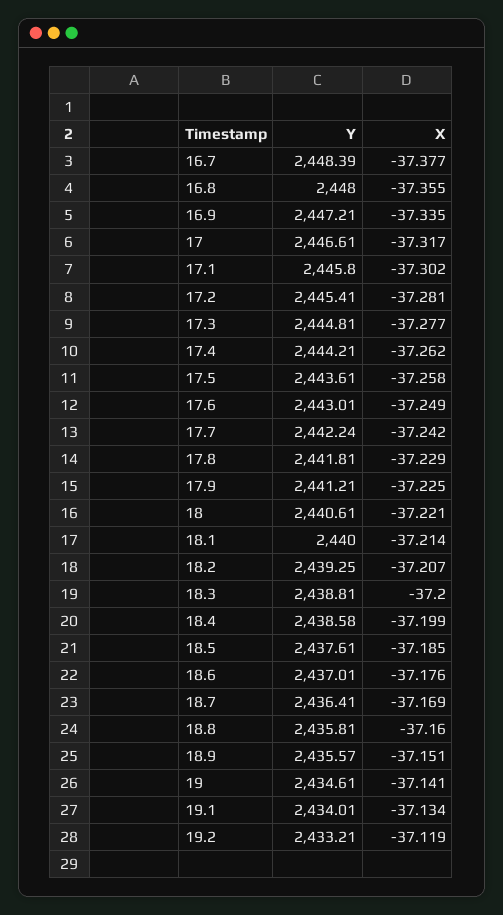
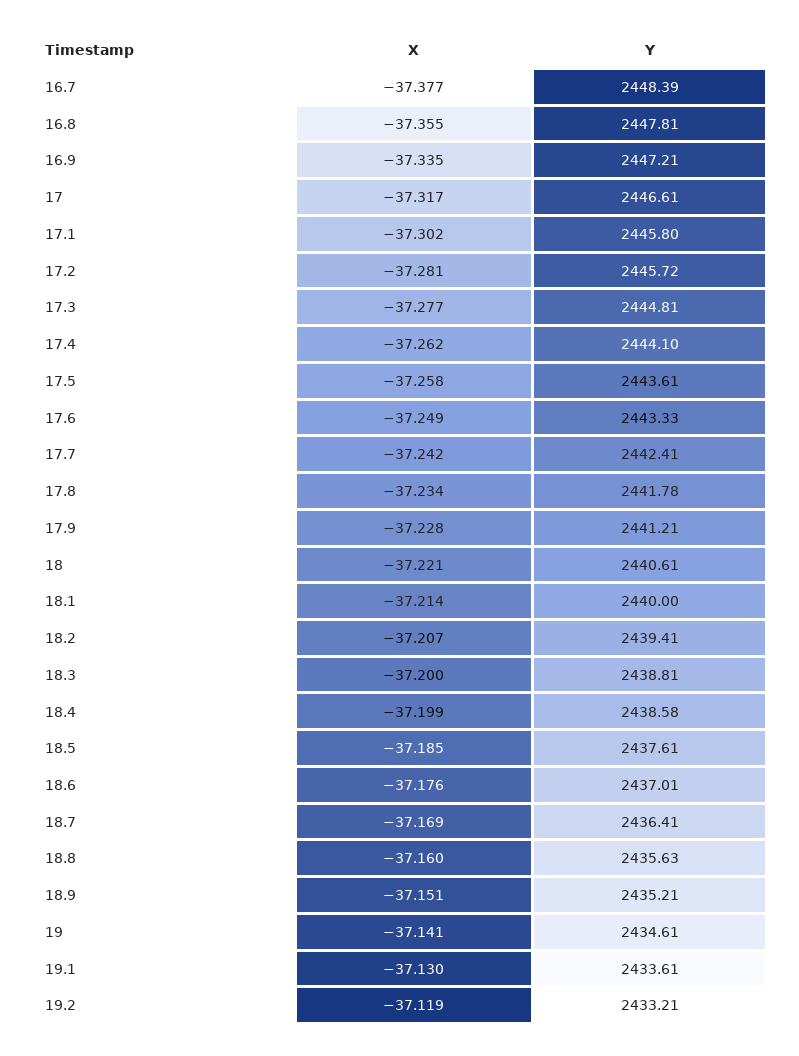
  {
    "Y": {
      "16.7": 2448.39,
-     "16.8": 2448,
+     "16.8": 2447.81,
      "16.9": 2447.21,
      "17": 2446.61,
      "17.1": 2445.8,
-     "17.2": 2445.41,
+     "17.2": 2445.72,
      "17.3": 2444.81,
-     "17.4": 2444.21,
+     "17.4": 2444.1,
      "17.5": 2443.61,
-     "17.6": 2443.01,
+     "17.6": 2443.33,
-     "17.7": 2442.24,
+     "17.7": 2442.41,
-     "17.8": 2441.81,
+     "17.8": 2441.78,
      "17.9": 2441.21,
      "18": 2440.61,
      "18.1": 2440,
-     "18.2": 2439.25,
+     "18.2": 2439.41,
      "18.3": 2438.81,
      "18.4": 2438.58,
      "18.5": 2437.61,
      "18.6": 2437.01,
      "18.7": 2436.41,
-     "18.8": 2435.81,
+     "18.8": 2435.63,
-     "18.9": 2435.57,
+     "18.9": 2435.21,
      "19": 2434.61,
-     "19.1": 2434.01,
+     "19.1": 2433.61,
      "19.2": 2433.21
    },
    "X": {
      "16.7": -37.377,
      "16.8": -37.355,
      "16.9": -37.335,
      "17": -37.317,
      "17.1": -37.302,
      "17.2": -37.281,
      "17.3": -37.277,
      "17.4": -37.262,
      "17.5": -37.258,
      "17.6": -37.249,
      "17.7": -37.242,
-     "17.8": -37.229,
+     "17.8": -37.234,
-     "17.9": -37.225,
+     "17.9": -37.228,
      "18": -37.221,
      "18.1": -37.214,
      "18.2": -37.207,
      "18.3": -37.2,
      "18.4": -37.199,
      "18.5": -37.185,
      "18.6": -37.176,
      "18.7": -37.169,
      "18.8": -37.16,
      "18.9": -37.151,
      "19": -37.141,
-     "19.1": -37.134,
+     "19.1": -37.13,
      "19.2": -37.119
    }
  }

